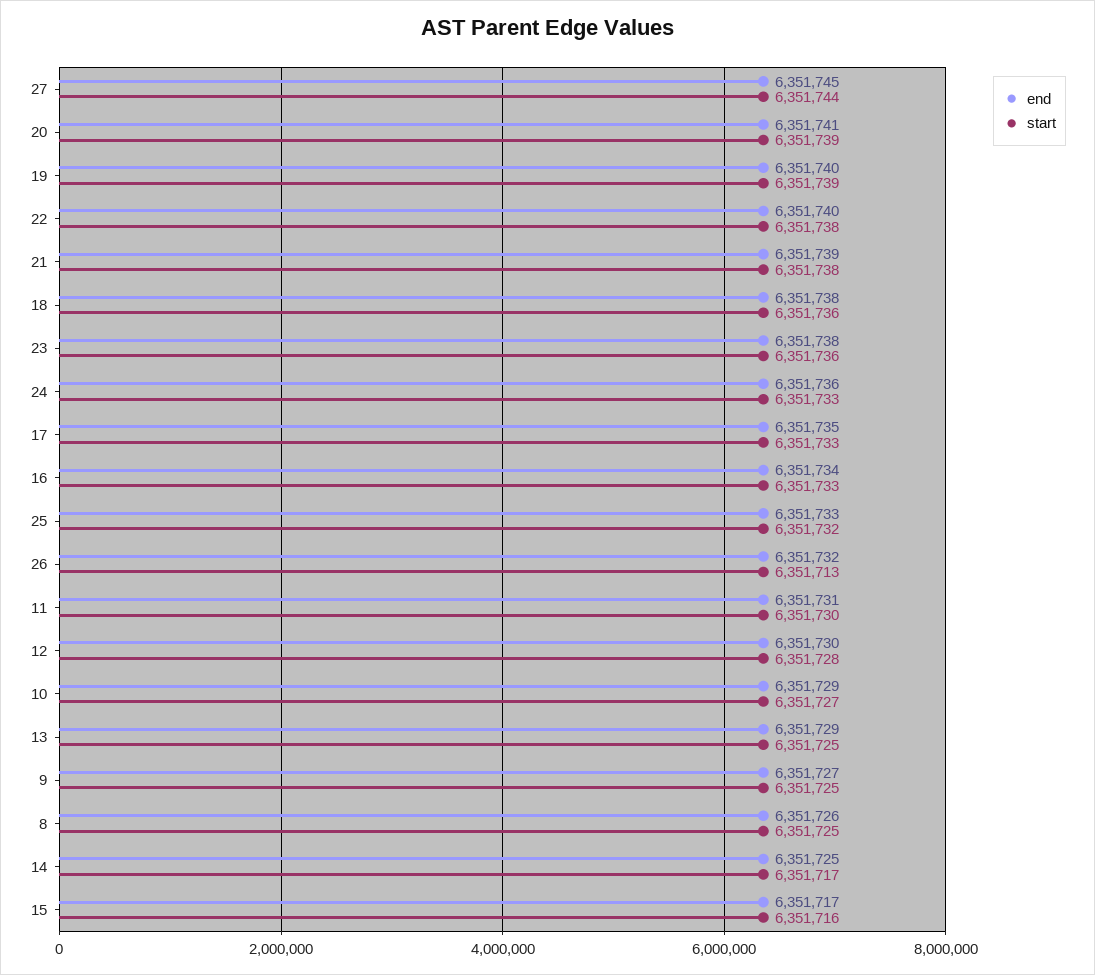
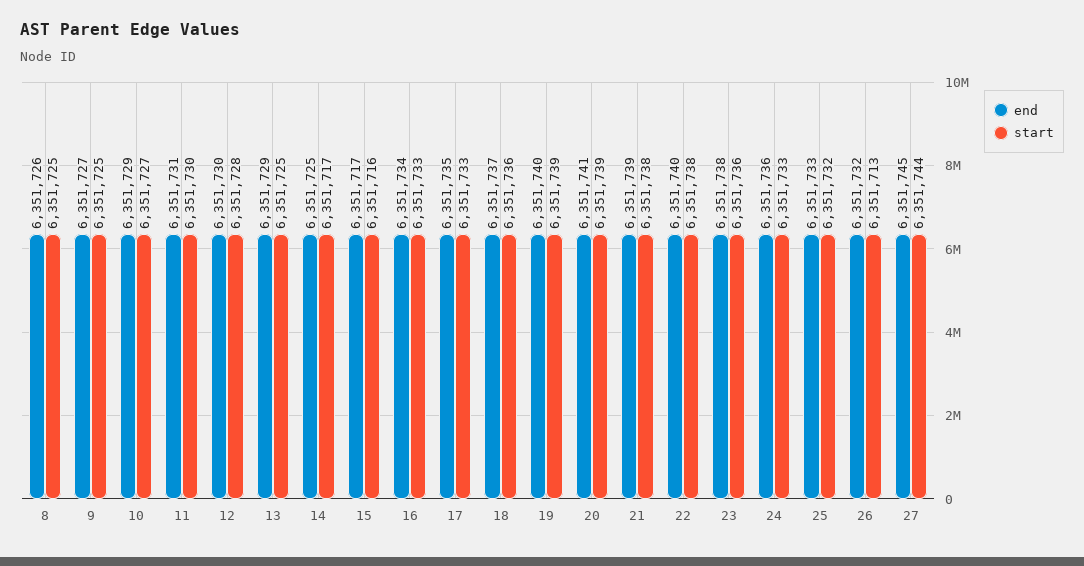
  {
    "end": {
      "27": 6351745,
      "20": 6351741,
      "19": 6351740,
      "22": 6351740,
      "21": 6351739,
-     "18": 6351738,
+     "18": 6351737,
      "23": 6351738,
      "24": 6351736,
      "17": 6351735,
      "16": 6351734,
      "25": 6351733,
      "26": 6351732,
      "11": 6351731,
      "12": 6351730,
      "10": 6351729,
      "13": 6351729,
      "9": 6351727,
      "8": 6351726,
      "14": 6351725,
      "15": 6351717
    },
    "start": {
      "27": 6351744,
      "20": 6351739,
      "19": 6351739,
      "22": 6351738,
      "21": 6351738,
      "18": 6351736,
      "23": 6351736,
      "24": 6351733,
      "17": 6351733,
      "16": 6351733,
      "25": 6351732,
      "26": 6351713,
      "11": 6351730,
      "12": 6351728,
      "10": 6351727,
      "13": 6351725,
      "9": 6351725,
      "8": 6351725,
      "14": 6351717,
      "15": 6351716
    }
  }

